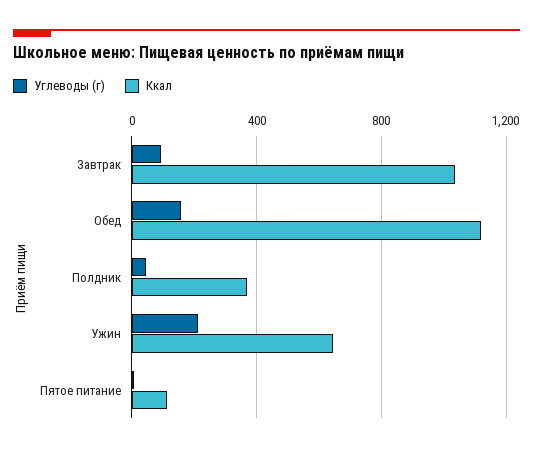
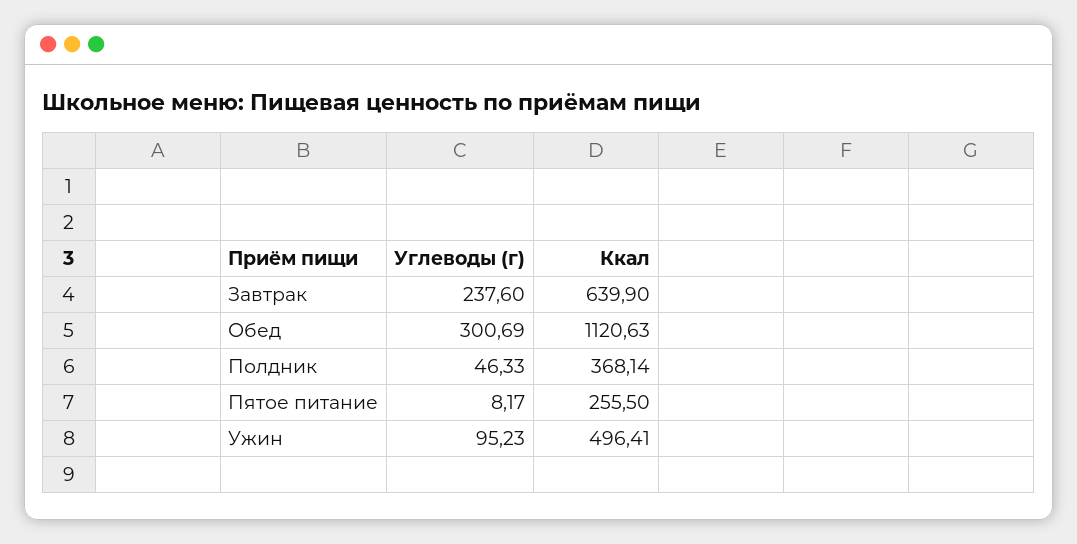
  {
    "Углеводы (г)": {
-     "Завтрак": 100,
+     "Завтрак": 237.6,
-     "Обед": 150,
+     "Обед": 300.69,
      "Полдник": 46.33,
-     "Ужин": 200,
+     "Ужин": 95.23,
      "Пятое питание": 8.17
    },
    "Ккал": {
-     "Завтрак": 1050,
+     "Завтрак": 639.9,
      "Обед": 1120.63,
      "Полдник": 368.14,
-     "Ужин": 650,
+     "Ужин": 496.41,
-     "Пятое питание": 100
+     "Пятое питание": 255.5
    }
  }

